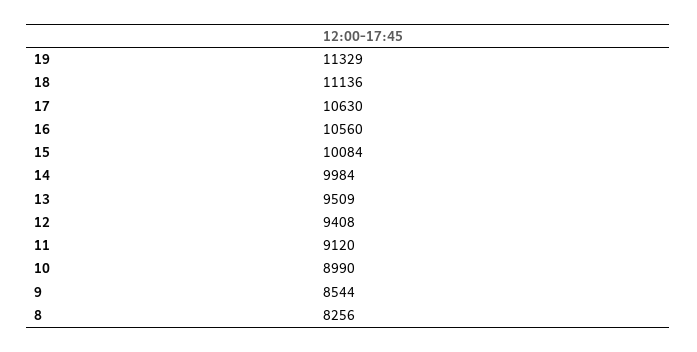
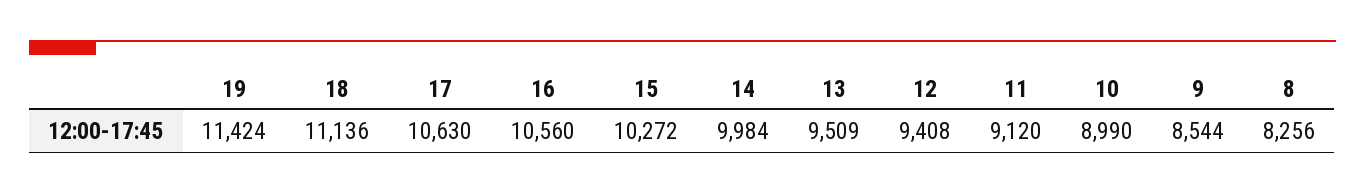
  {
-   "19": 11329,
+   "19": 11424,
    "18": 11136,
    "17": 10630,
    "16": 10560,
-   "15": 10084,
+   "15": 10272,
    "14": 9984,
    "13": 9509,
    "12": 9408,
    "11": 9120,
    "10": 8990,
    "9": 8544,
    "8": 8256
  }

